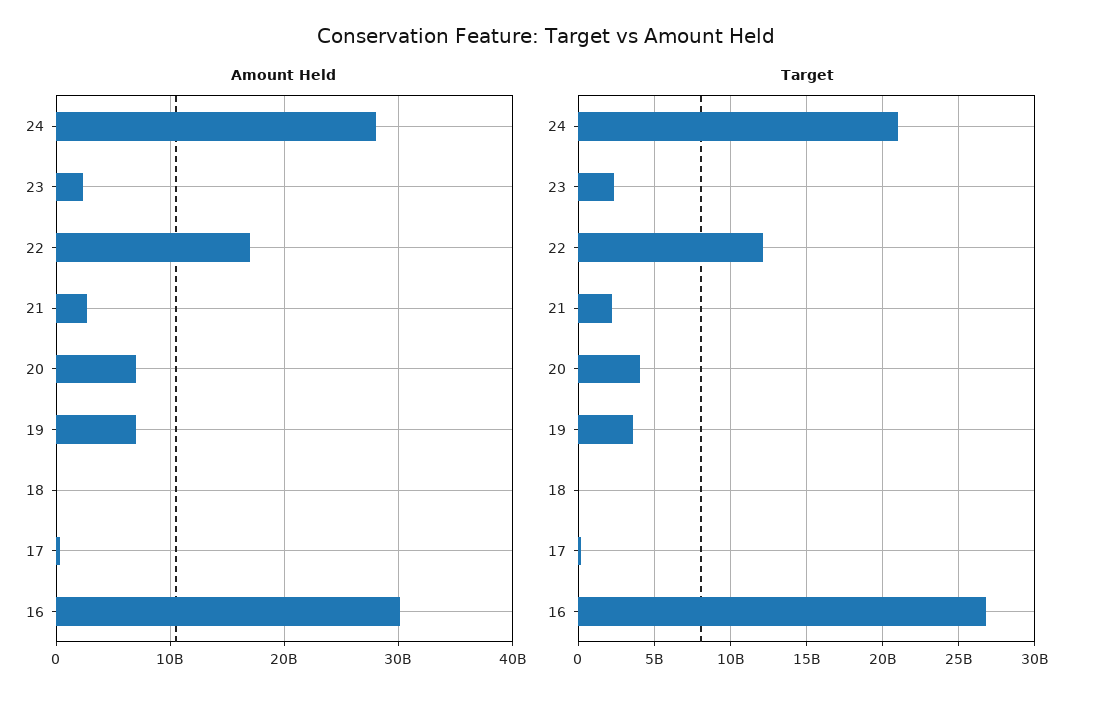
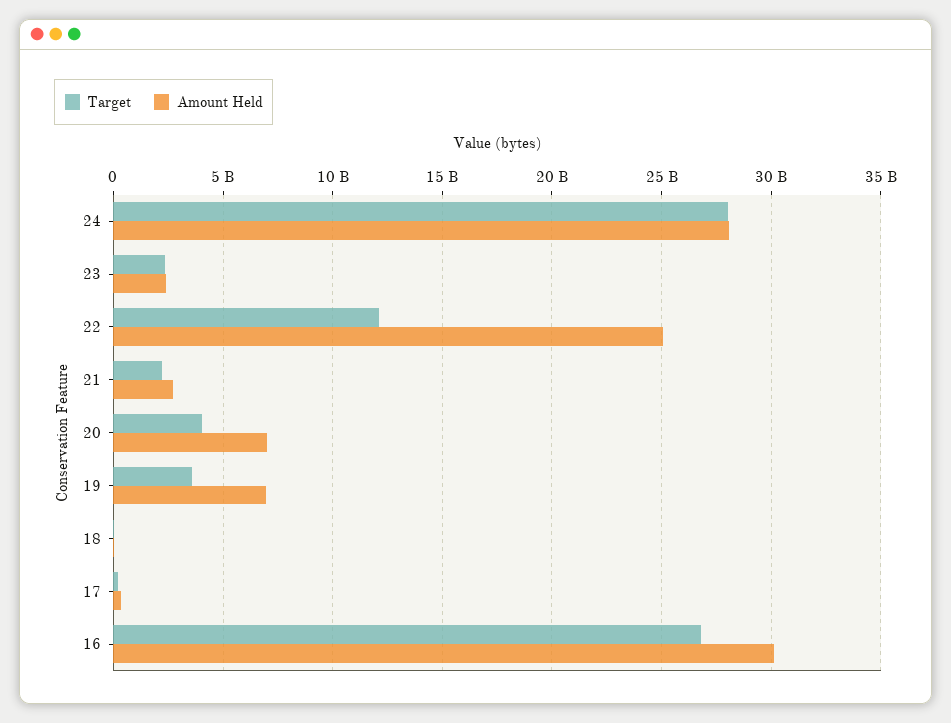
  {
    "Amount Held": {
      "24": 28000000000,
      "23": 2500000000,
-     "22": 17000000000,
+     "22": 25000000000,
      "21": 2500000000,
      "20": 7000000000,
      "19": 7000000000,
      "18": 0,
      "17": 500000000,
      "16": 30000000000
    },
    "Target": {
-     "24": 21000000000,
+     "24": 28000000000,
      "23": 2500000000,
      "22": 12000000000,
      "21": 2000000000,
      "20": 4000000000,
      "19": 3500000000,
      "18": 0,
      "17": 0,
      "16": 27000000000
    }
  }

